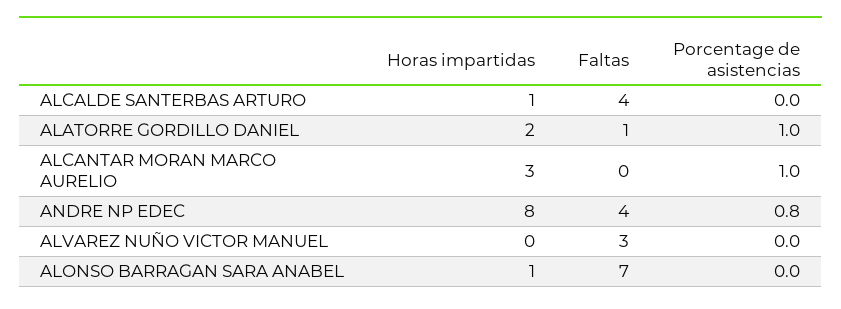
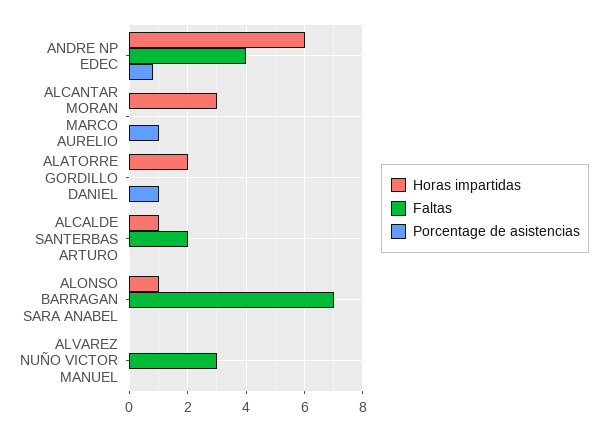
  {
    "Horas impartidas": {
      "ALCALDE SANTERBAS ARTURO": 1,
      "ALATORRE GORDILLO DANIEL": 2,
      "ALCANTAR MORAN MARCO AURELIO": 3,
-     "ANDRE NP EDEC": 8,
+     "ANDRE NP EDEC": 6,
      "ALVAREZ NUÑO VICTOR MANUEL": 0,
      "ALONSO BARRAGAN SARA ANABEL": 1
    },
    "Faltas": {
-     "ALCALDE SANTERBAS ARTURO": 4,
+     "ALCALDE SANTERBAS ARTURO": 2,
-     "ALATORRE GORDILLO DANIEL": 1,
+     "ALATORRE GORDILLO DANIEL": 0,
      "ALCANTAR MORAN MARCO AURELIO": 0,
      "ANDRE NP EDEC": 4,
      "ALVAREZ NUÑO VICTOR MANUEL": 3,
      "ALONSO BARRAGAN SARA ANABEL": 7
    },
    "Porcentage de asistencias": {
      "ALCALDE SANTERBAS ARTURO": 0,
      "ALATORRE GORDILLO DANIEL": 1,
      "ALCANTAR MORAN MARCO AURELIO": 1,
      "ANDRE NP EDEC": 0.8,
      "ALVAREZ NUÑO VICTOR MANUEL": 0,
      "ALONSO BARRAGAN SARA ANABEL": 0
    }
  }

